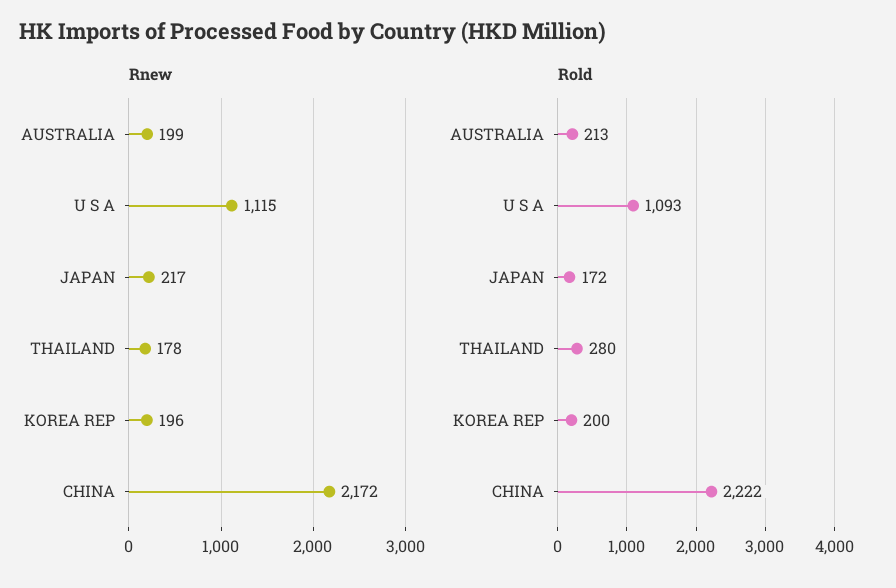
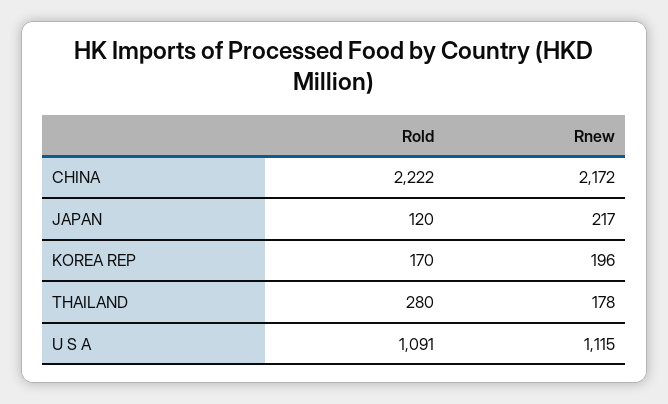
  {
    "Rnew": {
-     "AUSTRALIA": 199,
      "U S A": 1115,
      "JAPAN": 217,
      "THAILAND": 178,
      "KOREA REP": 196,
      "CHINA": 2172
    },
    "Rold": {
-     "AUSTRALIA": 213,
-     "U S A": 1093,
+     "U S A": 1091,
-     "JAPAN": 172,
+     "JAPAN": 120,
      "THAILAND": 280,
-     "KOREA REP": 200,
+     "KOREA REP": 170,
      "CHINA": 2222
    }
  }

